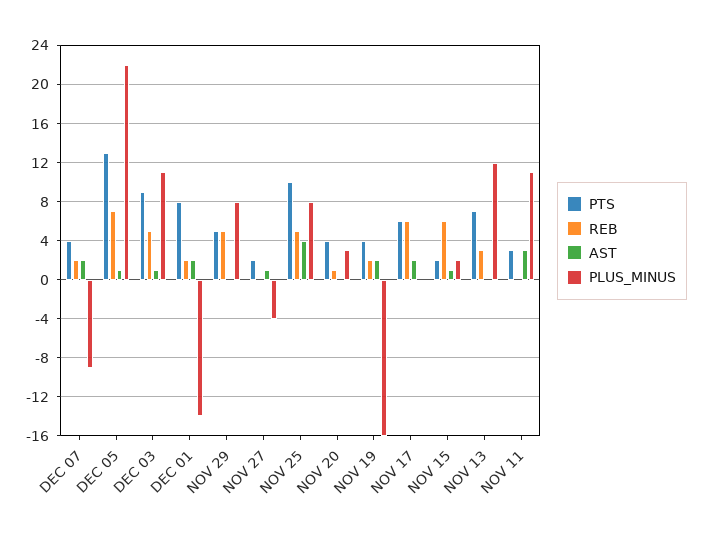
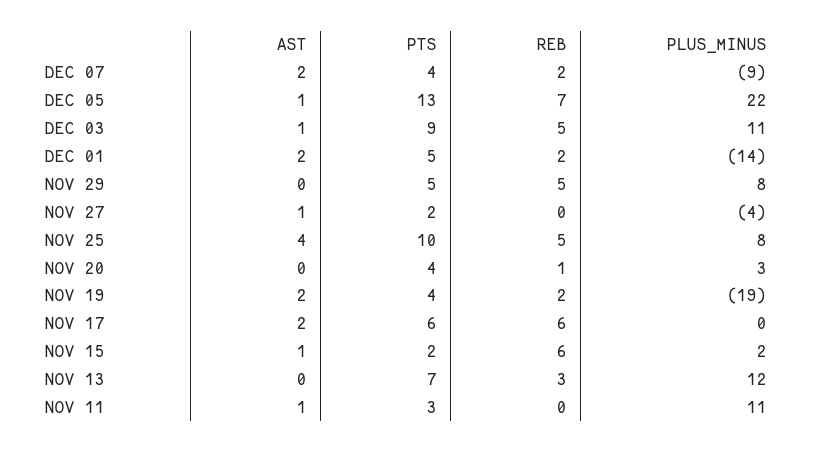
  {
    "PTS": {
      "DEC 07": 4,
      "DEC 05": 13,
      "DEC 03": 9,
-     "DEC 01": 8,
+     "DEC 01": 5,
      "NOV 29": 5,
      "NOV 27": 2,
      "NOV 25": 10,
      "NOV 20": 4,
      "NOV 19": 4,
      "NOV 17": 6,
      "NOV 15": 2,
      "NOV 13": 7,
      "NOV 11": 3
    },
    "REB": {
      "DEC 07": 2,
      "DEC 05": 7,
      "DEC 03": 5,
      "DEC 01": 2,
      "NOV 29": 5,
      "NOV 27": 0,
      "NOV 25": 5,
      "NOV 20": 1,
      "NOV 19": 2,
      "NOV 17": 6,
      "NOV 15": 6,
      "NOV 13": 3,
      "NOV 11": 0
    },
    "AST": {
      "DEC 07": 2,
      "DEC 05": 1,
      "DEC 03": 1,
      "DEC 01": 2,
      "NOV 29": 0,
      "NOV 27": 1,
      "NOV 25": 4,
      "NOV 20": 0,
      "NOV 19": 2,
      "NOV 17": 2,
      "NOV 15": 1,
      "NOV 13": 0,
-     "NOV 11": 3
+     "NOV 11": 1
    },
    "PLUS_MINUS": {
      "DEC 07": -9,
      "DEC 05": 22,
      "DEC 03": 11,
      "DEC 01": -14,
      "NOV 29": 8,
      "NOV 27": -4,
      "NOV 25": 8,
      "NOV 20": 3,
-     "NOV 19": -16,
+     "NOV 19": -19,
      "NOV 17": 0,
      "NOV 15": 2,
      "NOV 13": 12,
      "NOV 11": 11
    }
  }

